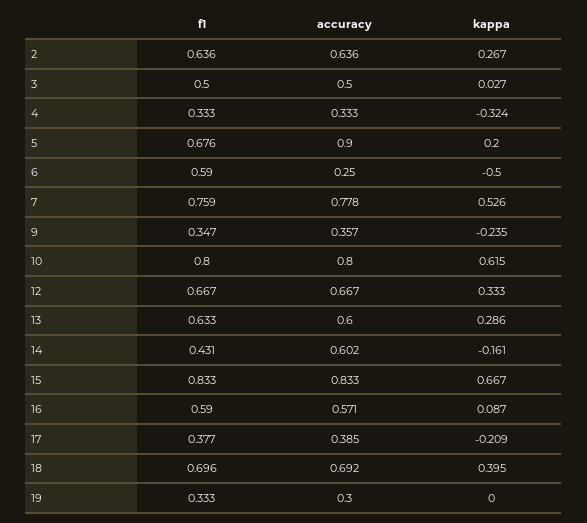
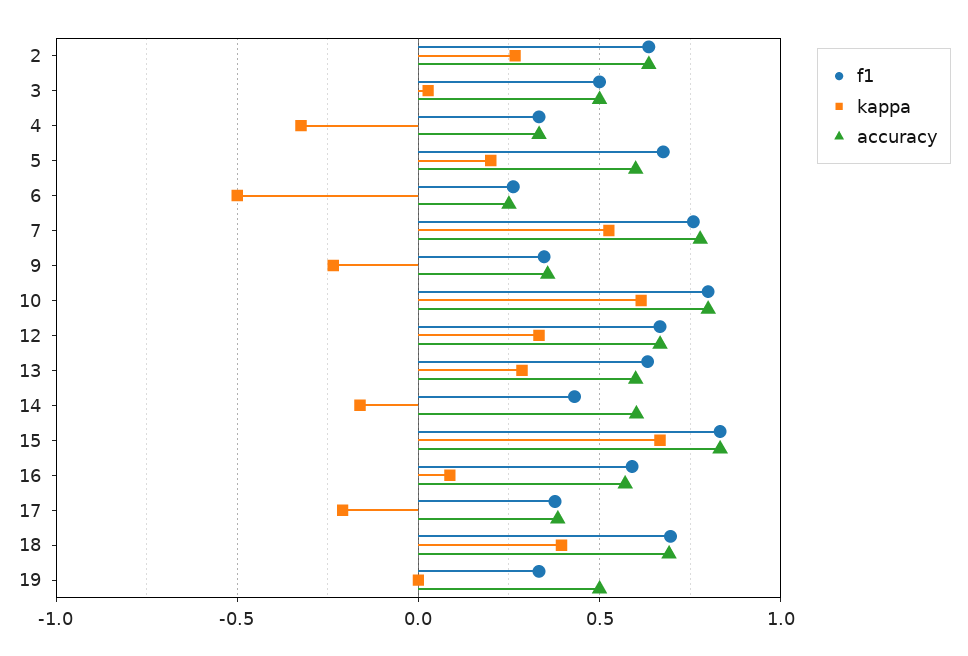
  {
    "f1": {
      "2": 0.636,
      "3": 0.5,
      "4": 0.333,
      "5": 0.676,
-     "6": 0.59,
+     "6": 0.25,
      "7": 0.759,
      "9": 0.347,
      "10": 0.8,
      "12": 0.667,
      "13": 0.633,
      "14": 0.431,
      "15": 0.833,
      "16": 0.59,
      "17": 0.377,
      "18": 0.696,
      "19": 0.333
    },
    "accuracy": {
      "2": 0.636,
      "3": 0.5,
      "4": 0.333,
-     "5": 0.9,
+     "5": 0.6,
      "6": 0.25,
      "7": 0.778,
      "9": 0.357,
      "10": 0.8,
      "12": 0.667,
      "13": 0.6,
      "14": 0.602,
      "15": 0.833,
      "16": 0.571,
      "17": 0.385,
      "18": 0.692,
-     "19": 0.3
+     "19": 0.5
    },
    "kappa": {
      "2": 0.267,
      "3": 0.027,
      "4": -0.324,
      "5": 0.2,
      "6": -0.5,
      "7": 0.526,
      "9": -0.235,
      "10": 0.615,
      "12": 0.333,
      "13": 0.286,
      "14": -0.161,
      "15": 0.667,
      "16": 0.087,
      "17": -0.209,
      "18": 0.395,
      "19": 0
    }
  }

